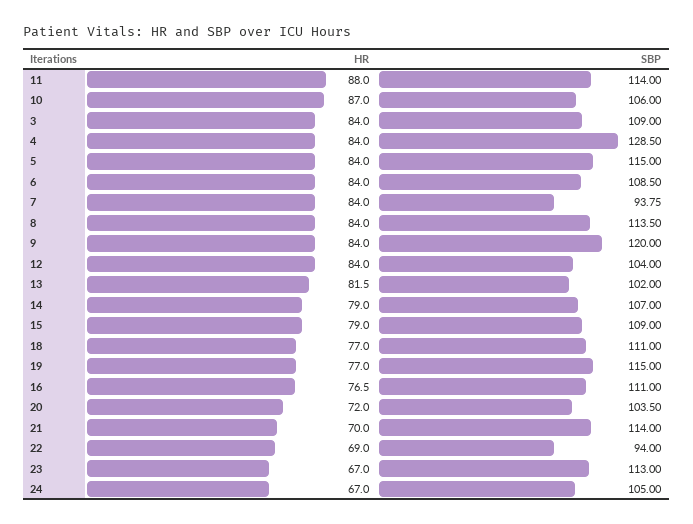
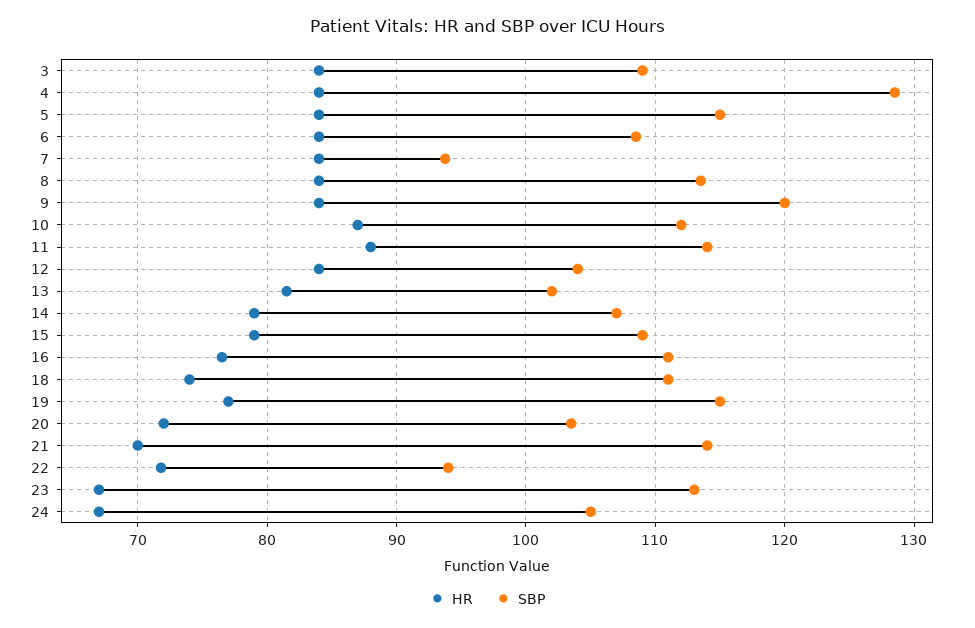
  {
    "HR": {
      "11": 88,
      "10": 87,
      "3": 84,
      "4": 84,
      "5": 84,
      "6": 84,
      "7": 84,
      "8": 84,
      "9": 84,
      "12": 84,
      "13": 81.5,
      "14": 79,
      "15": 79,
-     "18": 77,
+     "18": 74,
      "19": 77,
      "16": 76.5,
      "20": 72,
      "21": 70,
-     "22": 69,
+     "22": 72,
      "23": 67,
      "24": 67
    },
    "SBP": {
      "11": 114,
-     "10": 106,
+     "10": 112,
      "3": 109,
      "4": 128.5,
      "5": 115,
      "6": 108.5,
      "7": 93.75,
      "8": 113.5,
      "9": 120,
      "12": 104,
      "13": 102,
      "14": 107,
      "15": 109,
      "18": 111,
      "19": 115,
      "16": 111,
      "20": 103.5,
      "21": 114,
      "22": 94,
      "23": 113,
      "24": 105
    }
  }

